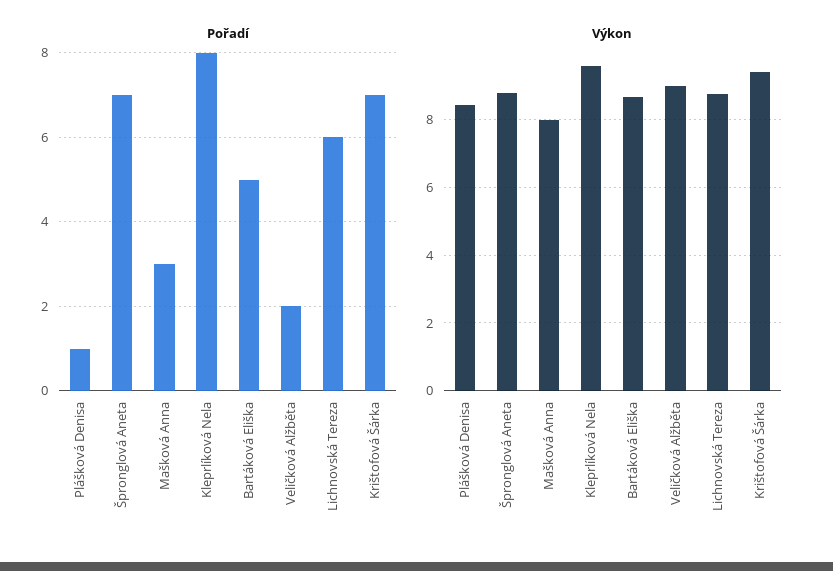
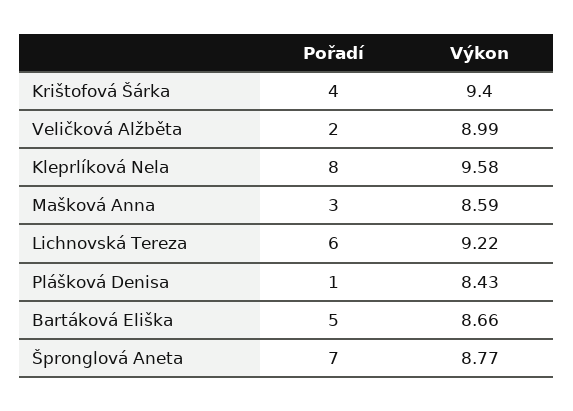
  {
    "Pořadí": {
      "Plášková Denisa": 1,
      "Špronglová Aneta": 7,
      "Mašková Anna": 3,
      "Kleprlíková Nela": 8,
      "Bartáková Eliška": 5,
      "Veličková Alžběta": 2,
      "Lichnovská Tereza": 6,
-     "Krištofová Šárka": 7
+     "Krištofová Šárka": 4
    },
    "Výkon": {
      "Plášková Denisa": 8.43,
      "Špronglová Aneta": 8.77,
-     "Mašková Anna": 8,
+     "Mašková Anna": 8.59,
      "Kleprlíková Nela": 9.58,
      "Bartáková Eliška": 8.66,
      "Veličková Alžběta": 8.99,
-     "Lichnovská Tereza": 8.8,
+     "Lichnovská Tereza": 9.22,
      "Krištofová Šárka": 9.4
    }
  }

